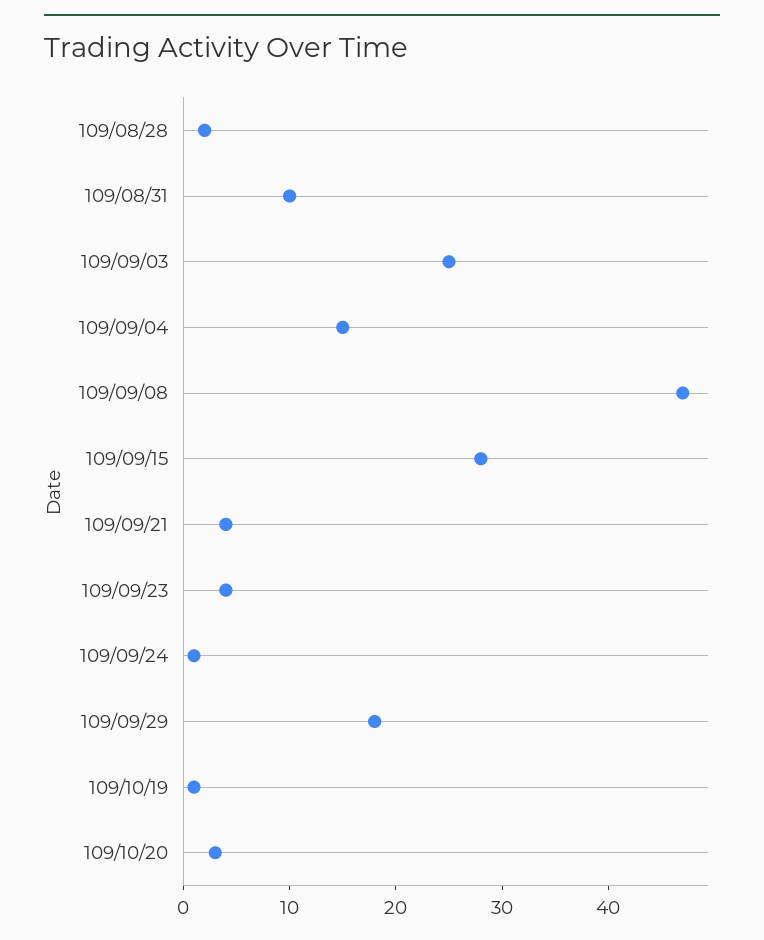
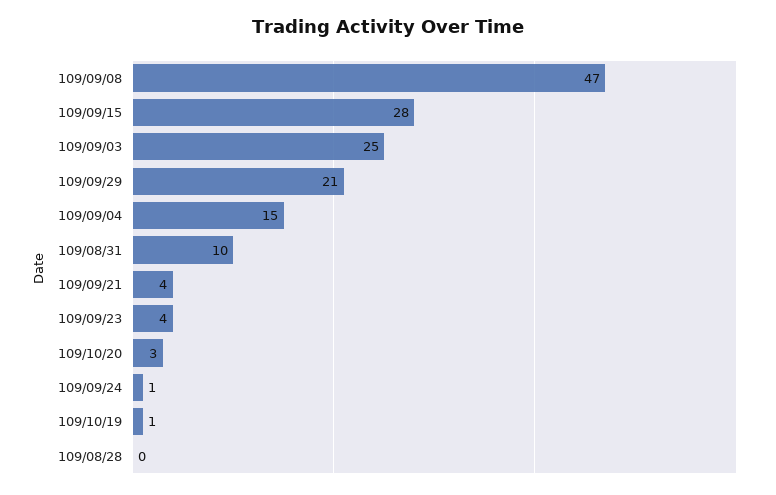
  {
-   "109/08/28": 2,
+   "109/08/28": 0,
    "109/08/31": 10,
    "109/09/03": 25,
    "109/09/04": 15,
    "109/09/08": 47,
    "109/09/15": 28,
    "109/09/21": 4,
    "109/09/23": 4,
    "109/09/24": 1,
-   "109/09/29": 18,
+   "109/09/29": 21,
    "109/10/19": 1,
    "109/10/20": 3
  }

